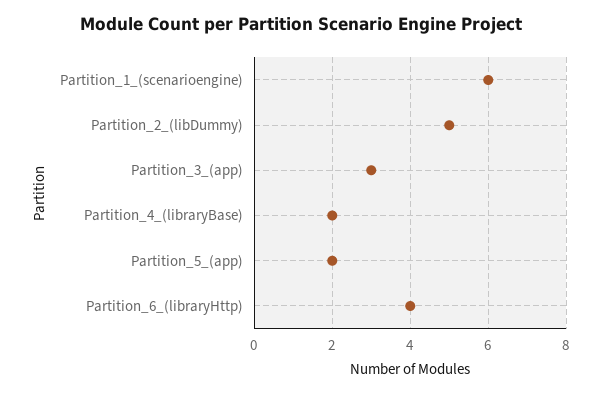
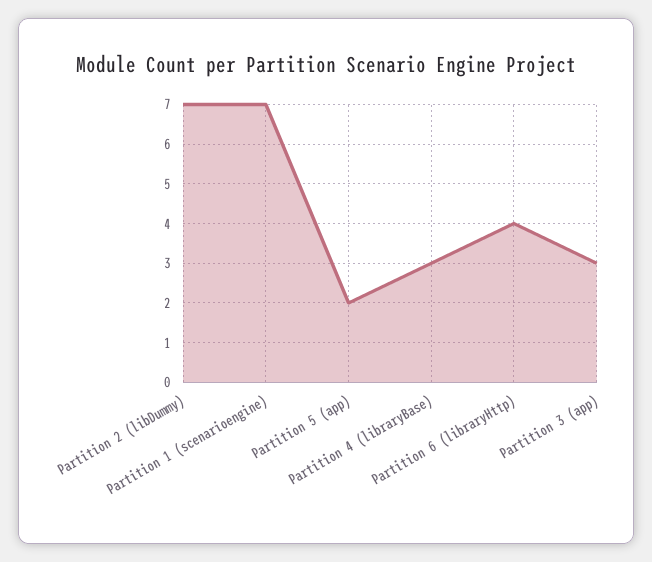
  {
-   "Partition_1_(scenarioengine)": 6,
+   "Partition_1_(scenarioengine)": 7,
-   "Partition_2_(libDummy)": 5,
+   "Partition_2_(libDummy)": 7,
    "Partition_3_(app)": 3,
-   "Partition_4_(libraryBase)": 2,
+   "Partition_4_(libraryBase)": 3,
    "Partition_5_(app)": 2,
    "Partition_6_(libraryHttp)": 4
  }

